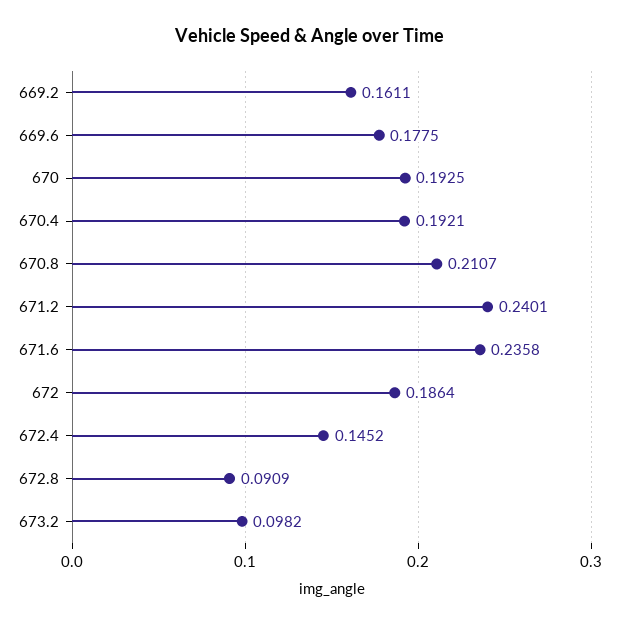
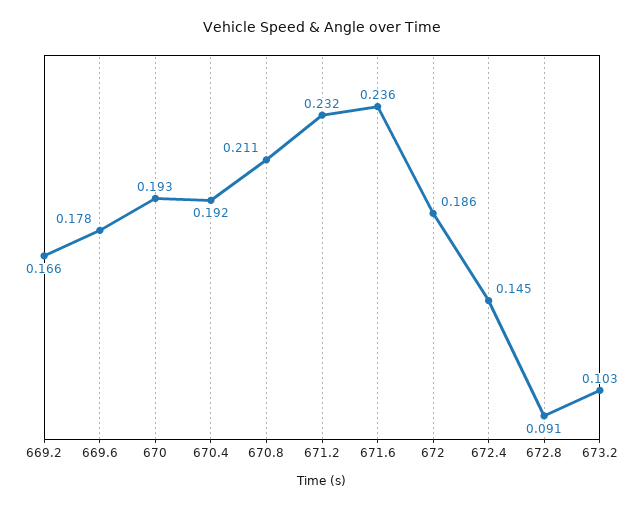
  {
-   "669.2": 0.1611,
+   "669.2": 0.166,
    "669.6": 0.1775,
    "670": 0.1925,
    "670.4": 0.1921,
    "670.8": 0.2107,
-   "671.2": 0.2401,
+   "671.2": 0.232,
    "671.6": 0.2358,
    "672": 0.1864,
    "672.4": 0.1452,
    "672.8": 0.0909,
-   "673.2": 0.0982
+   "673.2": 0.103
  }

